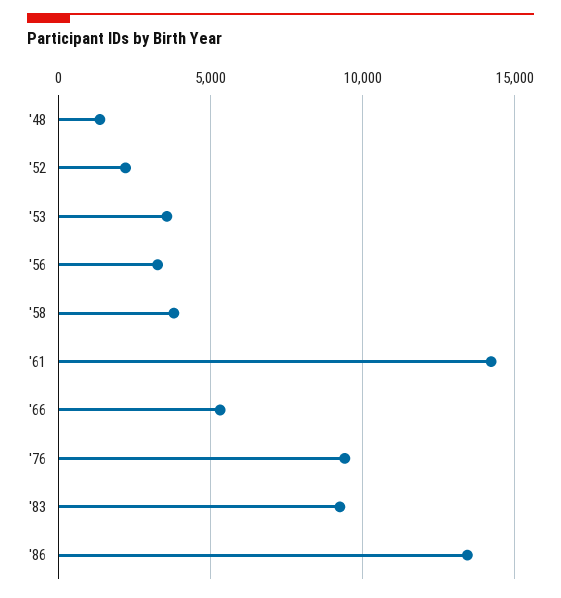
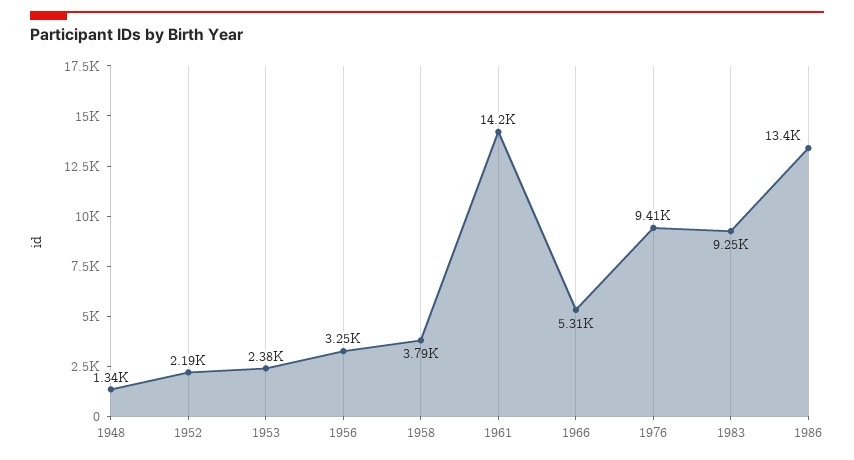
  {
    "'48": 1340,
    "'52": 2190,
-   "'53": 3500,
+   "'53": 2380,
    "'56": 3250,
    "'58": 3790,
    "'61": 14200,
    "'66": 5310,
    "'76": 9410,
    "'83": 9250,
    "'86": 13400
  }

